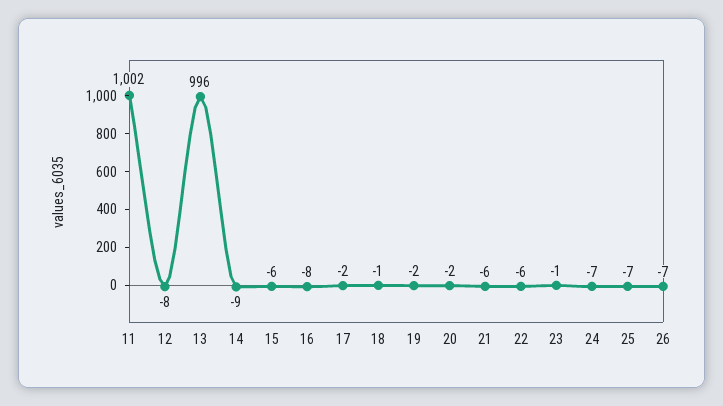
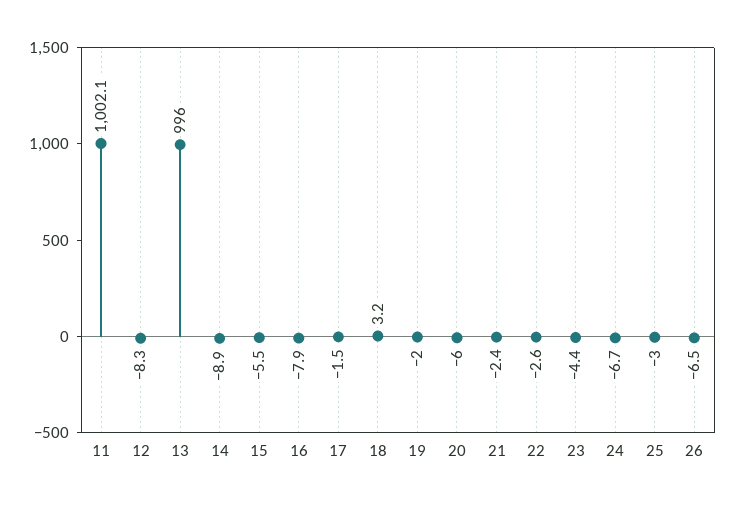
  {
    "11": 1002.1,
    "12": -8.3,
    "13": 996,
    "14": -8.9,
    "15": -5.5,
    "16": -7.9,
    "17": -1.5,
-   "18": -1,
+   "18": 3.2,
    "19": -2,
-   "20": -2,
+   "20": -6,
-   "21": -6,
+   "21": -2.4,
-   "22": -6,
+   "22": -2.6,
-   "23": -1,
+   "23": -4.4,
    "24": -6.7,
-   "25": -7,
+   "25": -3,
    "26": -6.5
  }

